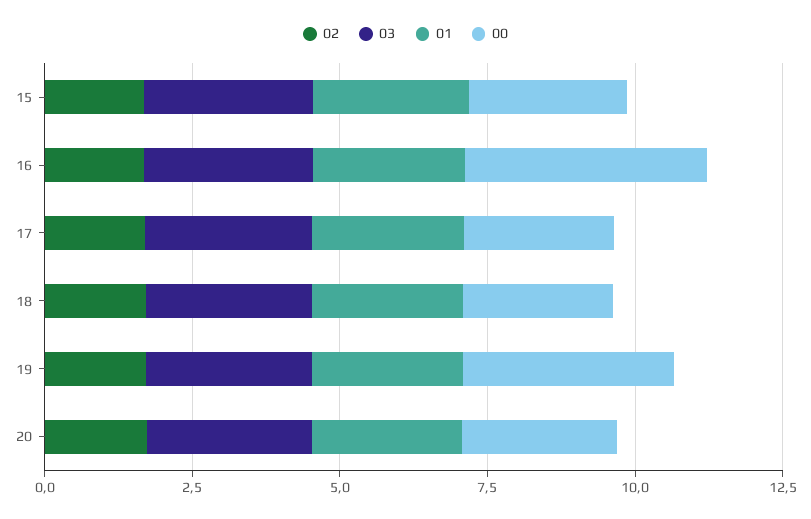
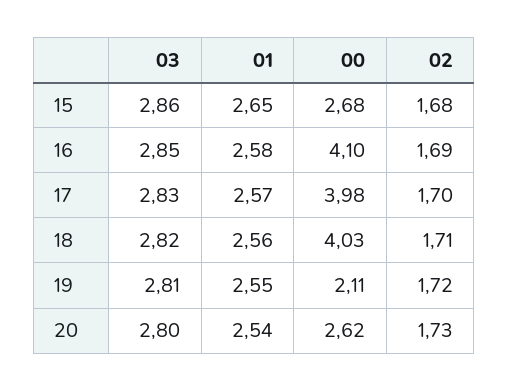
  {
    "02": {
      "15": 1.68,
      "16": 1.69,
      "17": 1.7,
      "18": 1.71,
      "19": 1.72,
      "20": 1.73
    },
    "03": {
      "15": 2.86,
      "16": 2.85,
      "17": 2.83,
      "18": 2.82,
      "19": 2.81,
      "20": 2.8
    },
    "01": {
      "15": 2.65,
      "16": 2.58,
      "17": 2.57,
      "18": 2.56,
      "19": 2.55,
      "20": 2.54
    },
    "00": {
      "15": 2.68,
      "16": 4.1,
-     "17": 2.5,
+     "17": 3.98,
-     "18": 2.5,
+     "18": 4.03,
-     "19": 3.5,
+     "19": 2.11,
      "20": 2.62
    }
  }

